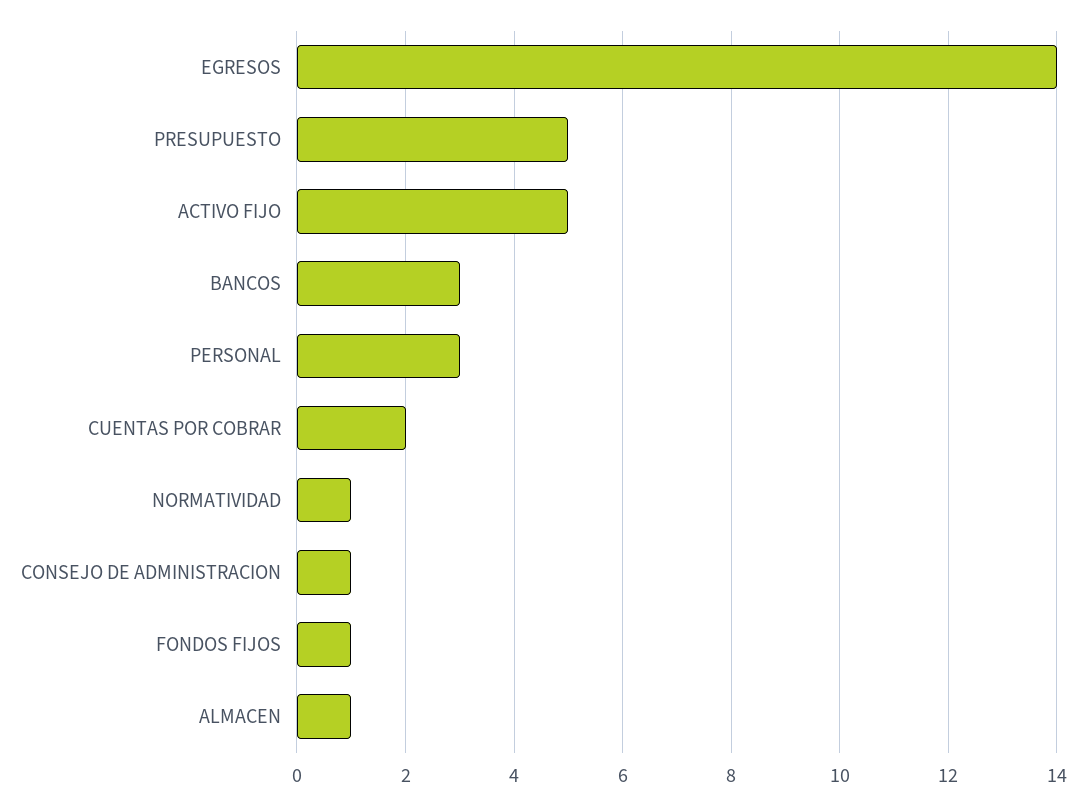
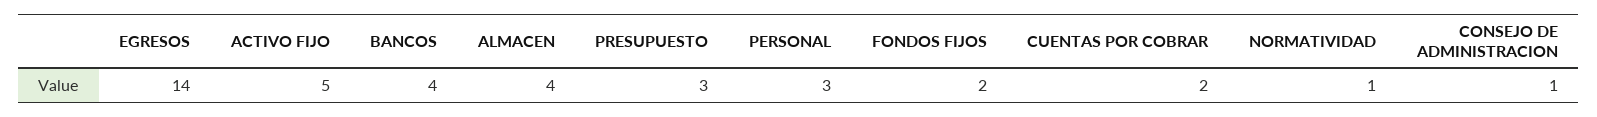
  {
    "EGRESOS": 14,
-   "PRESUPUESTO": 5,
+   "PRESUPUESTO": 3,
    "ACTIVO FIJO": 5,
-   "BANCOS": 3,
+   "BANCOS": 4,
    "PERSONAL": 3,
    "CUENTAS POR COBRAR": 2,
    "NORMATIVIDAD": 1,
    "CONSEJO DE ADMINISTRACION": 1,
-   "FONDOS FIJOS": 1,
+   "FONDOS FIJOS": 2,
-   "ALMACEN": 1
+   "ALMACEN": 4
  }

